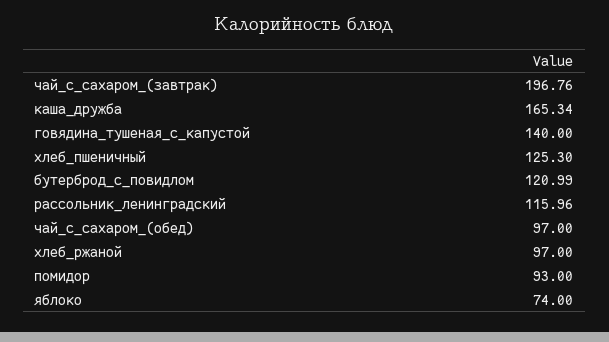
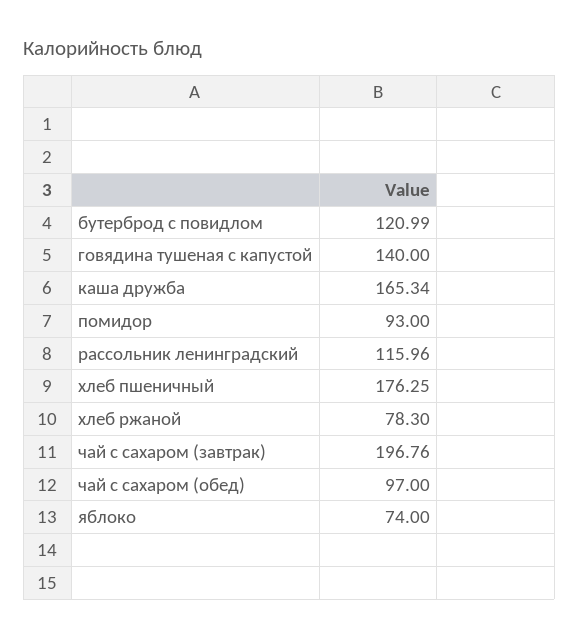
  {
    "чай_с_сахаром_(завтрак)": 196.76,
    "каша_дружба": 165.34,
    "говядина_тушеная_с_капустой": 140,
-   "хлеб_пшеничный": 125.3,
+   "хлеб_пшеничный": 176.25,
    "бутерброд_с_повидлом": 120.99,
    "рассольник_ленинградский": 115.96,
    "чай_с_сахаром_(обед)": 97,
-   "хлеб_ржаной": 97,
+   "хлеб_ржаной": 78.3,
    "помидор": 93,
    "яблоко": 74
  }

